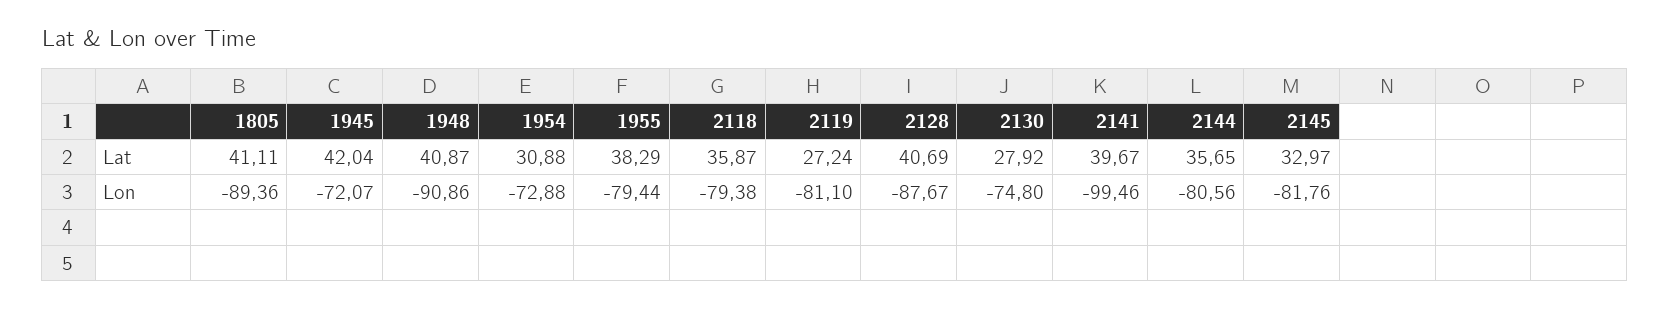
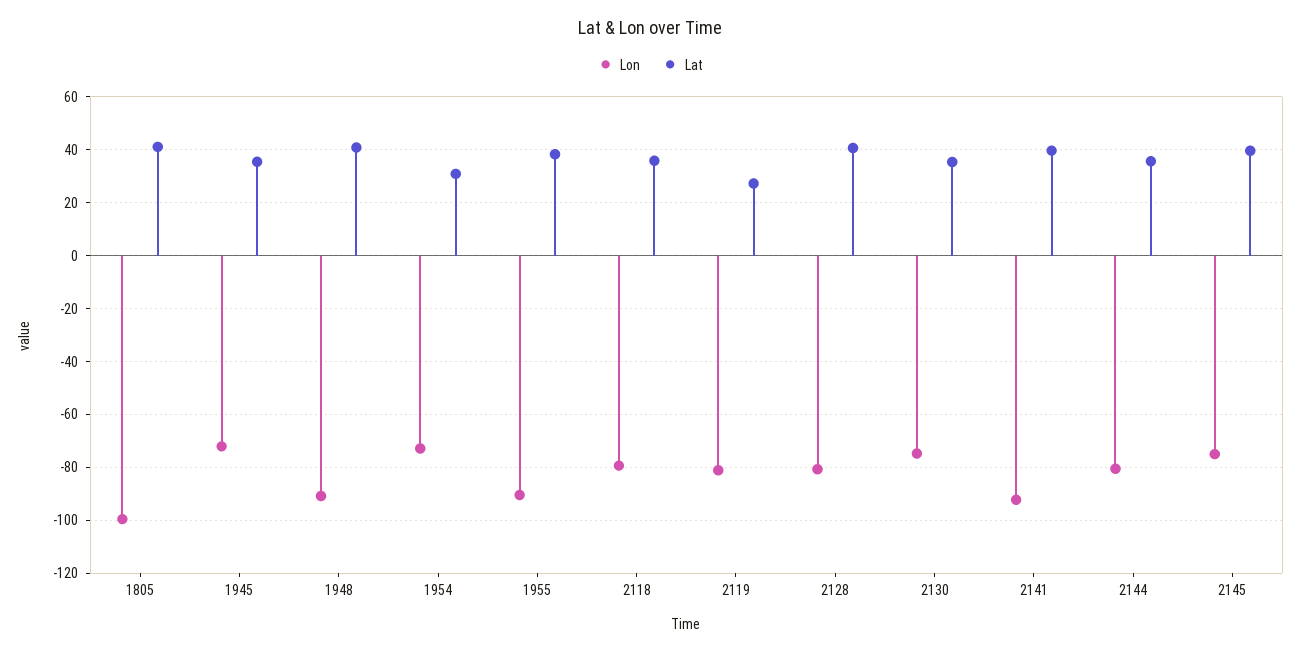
  {
    "Lat": {
      "1805": 41.11,
-     "1945": 42.04,
+     "1945": 35,
      "1948": 40.87,
      "1954": 30.88,
      "1955": 38.29,
      "2118": 35.87,
      "2119": 27.24,
      "2128": 40.69,
-     "2130": 27.92,
+     "2130": 35,
      "2141": 39.67,
      "2144": 35.65,
-     "2145": 32.97
+     "2145": 40
    },
    "Lon": {
-     "1805": -89.36,
+     "1805": -100,
      "1945": -72.07,
      "1948": -90.86,
      "1954": -72.88,
-     "1955": -79.44,
+     "1955": -90,
      "2118": -79.38,
      "2119": -81.1,
-     "2128": -87.67,
+     "2128": -80,
      "2130": -74.8,
-     "2141": -99.46,
+     "2141": -92.5,
      "2144": -80.56,
-     "2145": -81.76
+     "2145": -75
    }
  }

